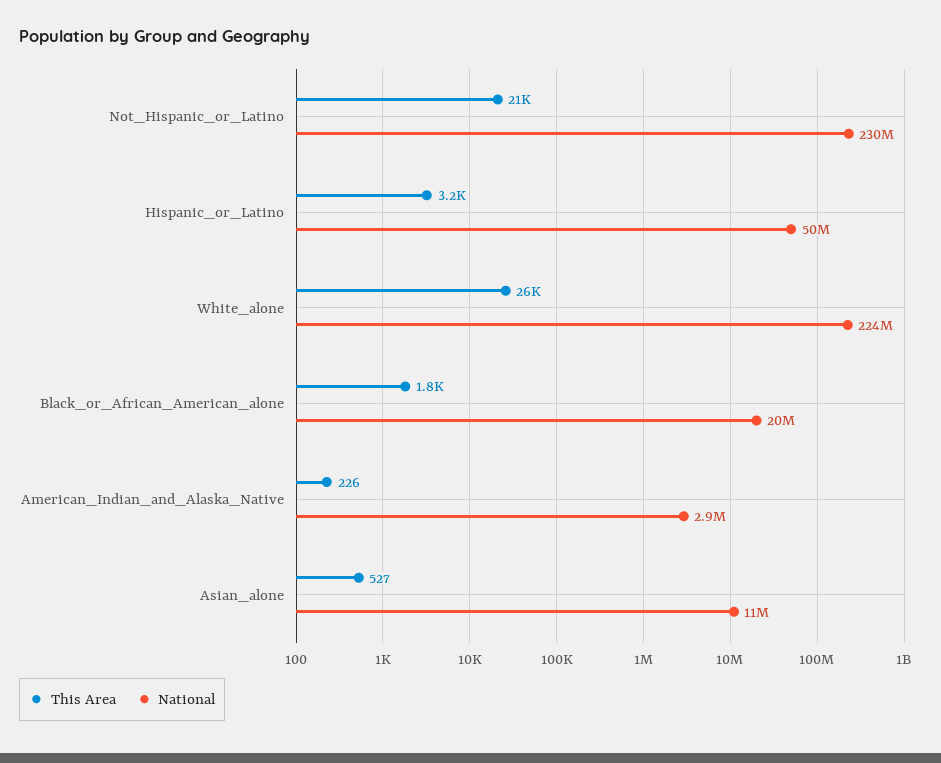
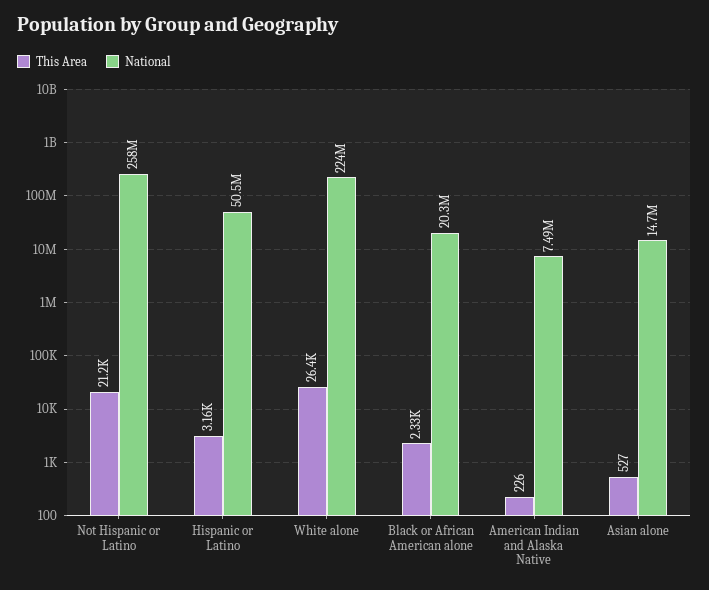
  {
    "This Area": {
      "Not_Hispanic_or_Latino": 21200,
      "Hispanic_or_Latino": 3160,
      "White_alone": 26400,
-     "Black_or_African_American_alone": 1800,
+     "Black_or_African_American_alone": 2330,
      "American_Indian_and_Alaska_Native": 226,
      "Asian_alone": 527
    },
    "National": {
-     "Not_Hispanic_or_Latino": 230000000,
+     "Not_Hispanic_or_Latino": 258000000,
      "Hispanic_or_Latino": 50500000,
      "White_alone": 224000000,
      "Black_or_African_American_alone": 20300000,
-     "American_Indian_and_Alaska_Native": 2900000,
+     "American_Indian_and_Alaska_Native": 7490000,
-     "Asian_alone": 11000000
+     "Asian_alone": 14700000
    }
  }

